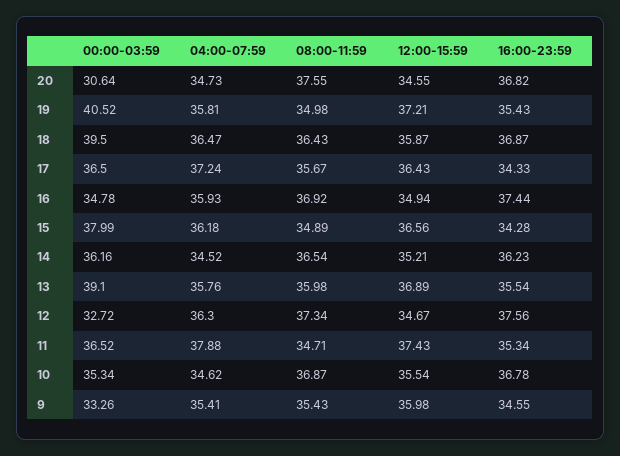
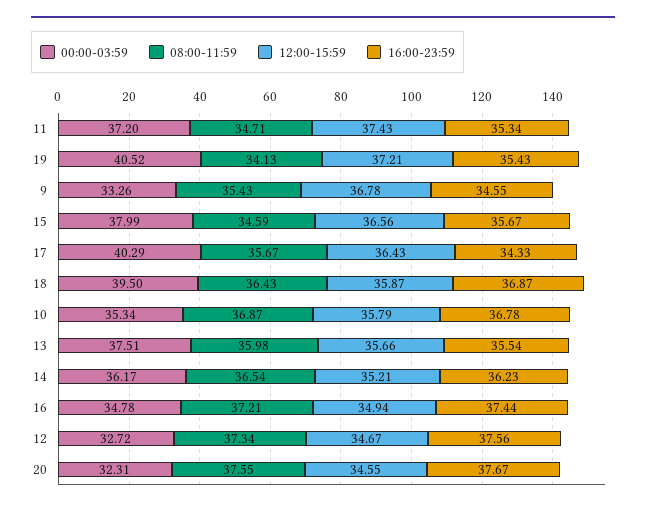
  {
    "00:00-03:59": {
-     "20": 30.64,
+     "20": 32.31,
      "19": 40.52,
      "18": 39.5,
-     "17": 36.5,
+     "17": 40.29,
      "16": 34.78,
      "15": 37.99,
-     "14": 36.16,
+     "14": 36.17,
-     "13": 39.1,
+     "13": 37.51,
      "12": 32.72,
-     "11": 36.52,
+     "11": 37.2,
      "10": 35.34,
      "9": 33.26
    },
-   "04:00-07:59": {
-     "20": 34.73,
-     "19": 35.81,
-     "18": 36.47,
-     "17": 37.24,
-     "16": 35.93,
-     "15": 36.18,
-     "14": 34.52,
-     "13": 35.76,
-     "12": 36.3,
-     "11": 37.88,
-     "10": 34.62,
-     "9": 35.41
-   },
    "08:00-11:59": {
      "20": 37.55,
-     "19": 34.98,
+     "19": 34.13,
      "18": 36.43,
      "17": 35.67,
-     "16": 36.92,
+     "16": 37.21,
-     "15": 34.89,
+     "15": 34.59,
      "14": 36.54,
      "13": 35.98,
      "12": 37.34,
      "11": 34.71,
      "10": 36.87,
      "9": 35.43
    },
    "12:00-15:59": {
      "20": 34.55,
      "19": 37.21,
      "18": 35.87,
      "17": 36.43,
      "16": 34.94,
      "15": 36.56,
      "14": 35.21,
-     "13": 36.89,
+     "13": 35.66,
      "12": 34.67,
      "11": 37.43,
-     "10": 35.54,
+     "10": 35.79,
-     "9": 35.98
+     "9": 36.78
    },
    "16:00-23:59": {
-     "20": 36.82,
+     "20": 37.67,
      "19": 35.43,
      "18": 36.87,
      "17": 34.33,
      "16": 37.44,
-     "15": 34.28,
+     "15": 35.67,
      "14": 36.23,
      "13": 35.54,
      "12": 37.56,
      "11": 35.34,
      "10": 36.78,
      "9": 34.55
    }
  }

